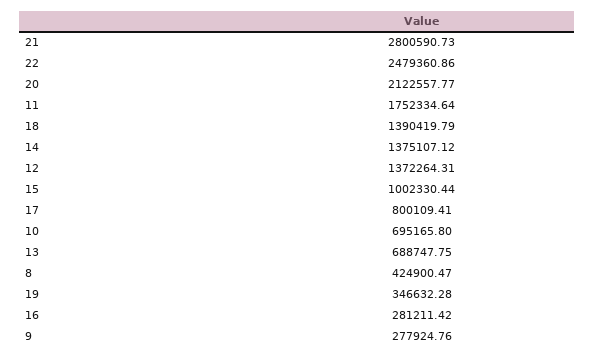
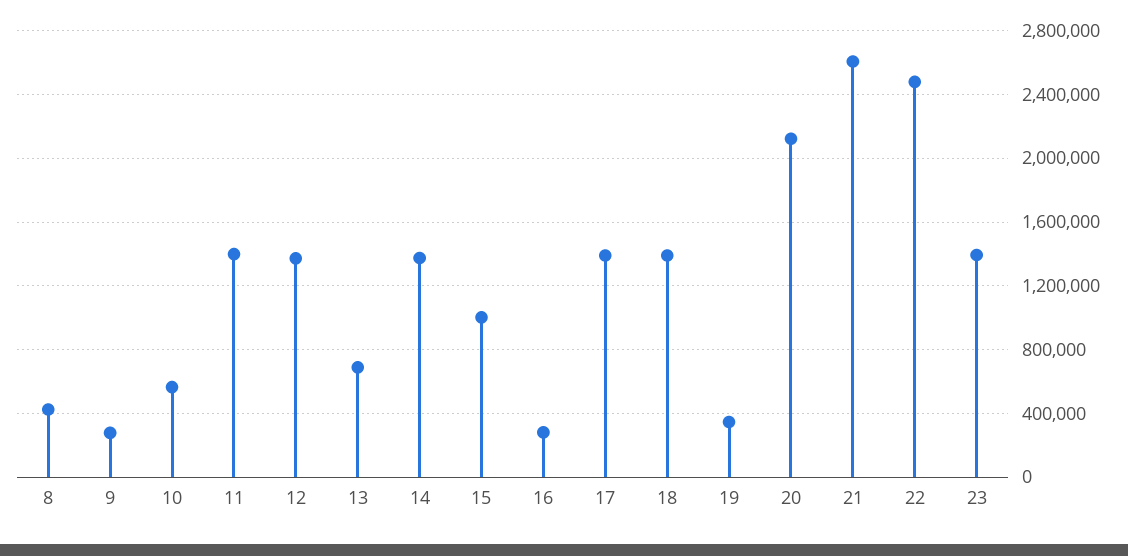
  {
-   "21": 2800590.73,
+   "21": 2600000,
    "22": 2479360.86,
    "20": 2122557.77,
-   "11": 1752334.64,
+   "11": 1400000,
    "18": 1390419.79,
    "14": 1375107.12,
    "12": 1372264.31,
    "15": 1002330.44,
-   "17": 800109.41,
+   "17": 1400000,
-   "10": 695165.8,
+   "10": 550000,
    "13": 688747.75,
    "8": 424900.47,
    "19": 346632.28,
    "16": 281211.42,
-   "9": 277924.76
+   "9": 277924.76,
+   "23": 1400000
  }

